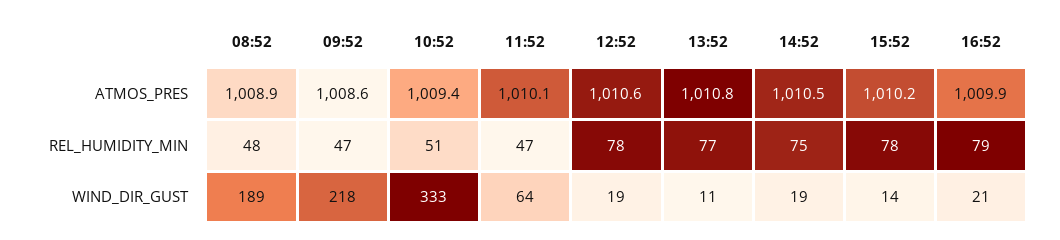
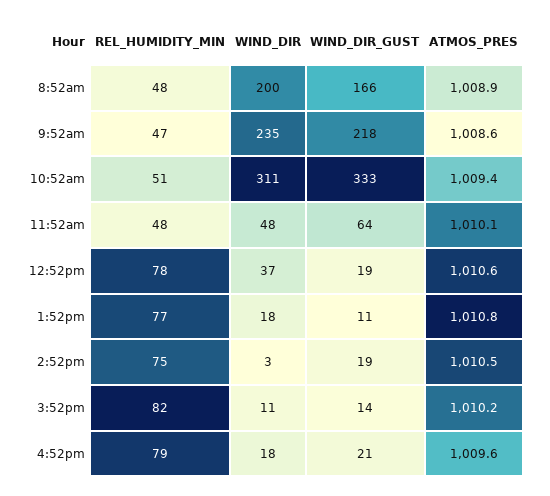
  {
    "08:52": {
      "ATMOS_PRES": 1008.9,
      "REL_HUMIDITY_MIN": 48,
-     "WIND_DIR_GUST": 189
+     "WIND_DIR_GUST": 166,
+     "WIND_DIR": 200
    },
    "09:52": {
      "ATMOS_PRES": 1008.6,
      "REL_HUMIDITY_MIN": 47,
-     "WIND_DIR_GUST": 218
+     "WIND_DIR_GUST": 218,
+     "WIND_DIR": 235
    },
    "10:52": {
      "ATMOS_PRES": 1009.4,
      "REL_HUMIDITY_MIN": 51,
-     "WIND_DIR_GUST": 333
+     "WIND_DIR_GUST": 333,
+     "WIND_DIR": 311
    },
    "11:52": {
      "ATMOS_PRES": 1010.1,
-     "REL_HUMIDITY_MIN": 47,
+     "REL_HUMIDITY_MIN": 48,
-     "WIND_DIR_GUST": 64
+     "WIND_DIR_GUST": 64,
+     "WIND_DIR": 48
    },
    "12:52": {
      "ATMOS_PRES": 1010.6,
      "REL_HUMIDITY_MIN": 78,
-     "WIND_DIR_GUST": 19
+     "WIND_DIR_GUST": 19,
+     "WIND_DIR": 37
    },
    "13:52": {
      "ATMOS_PRES": 1010.8,
      "REL_HUMIDITY_MIN": 77,
-     "WIND_DIR_GUST": 11
+     "WIND_DIR_GUST": 11,
+     "WIND_DIR": 18
    },
    "14:52": {
      "ATMOS_PRES": 1010.5,
      "REL_HUMIDITY_MIN": 75,
-     "WIND_DIR_GUST": 19
+     "WIND_DIR_GUST": 19,
+     "WIND_DIR": 3
    },
    "15:52": {
      "ATMOS_PRES": 1010.2,
-     "REL_HUMIDITY_MIN": 78,
+     "REL_HUMIDITY_MIN": 82,
-     "WIND_DIR_GUST": 14
+     "WIND_DIR_GUST": 14,
+     "WIND_DIR": 11
    },
    "16:52": {
-     "ATMOS_PRES": 1009.9,
+     "ATMOS_PRES": 1009.6,
      "REL_HUMIDITY_MIN": 79,
-     "WIND_DIR_GUST": 21
+     "WIND_DIR_GUST": 21,
+     "WIND_DIR": 18
    }
  }

